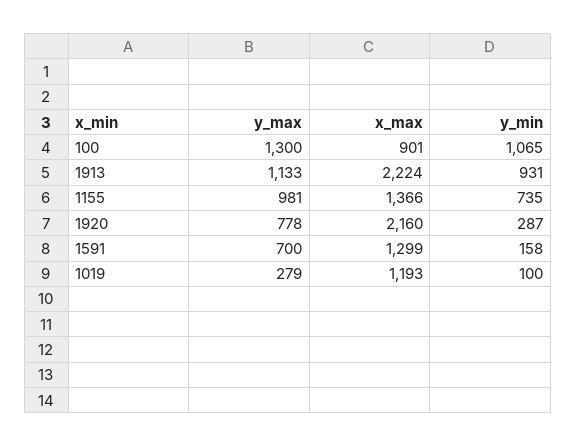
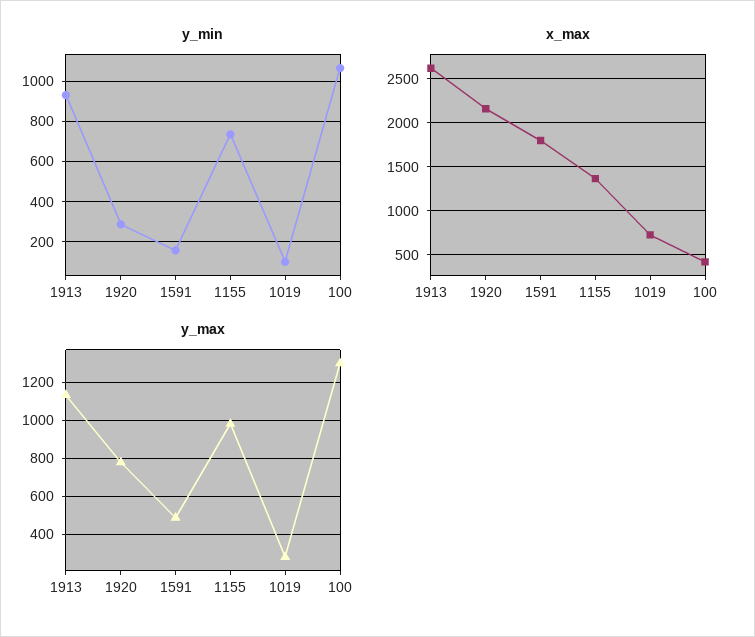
  {
    "y_max": {
      "100": 1300,
      "1913": 1133,
      "1155": 981,
      "1920": 778,
-     "1591": 700,
+     "1591": 500,
      "1019": 279
    },
    "x_max": {
-     "100": 901,
+     "100": 400,
-     "1913": 2224,
+     "1913": 2600,
      "1155": 1366,
      "1920": 2160,
-     "1591": 1299,
+     "1591": 1800,
-     "1019": 1193
+     "1019": 700
    },
    "y_min": {
      "100": 1065,
      "1913": 931,
      "1155": 735,
      "1920": 287,
      "1591": 158,
      "1019": 100
    }
  }

